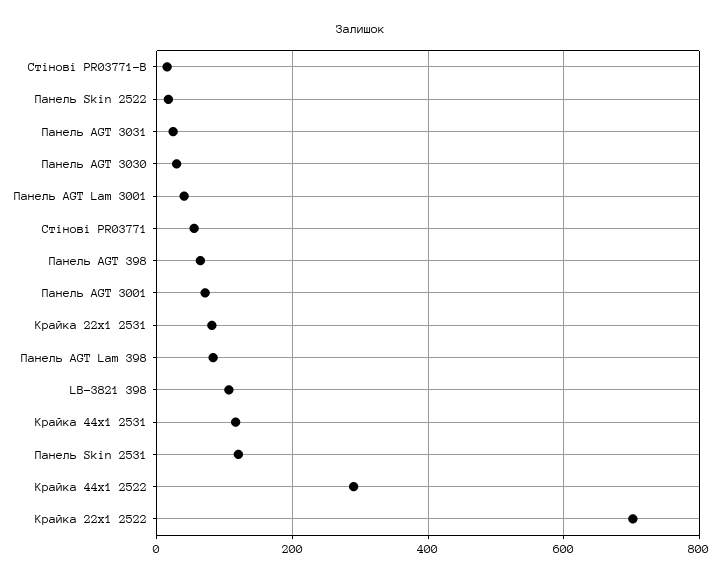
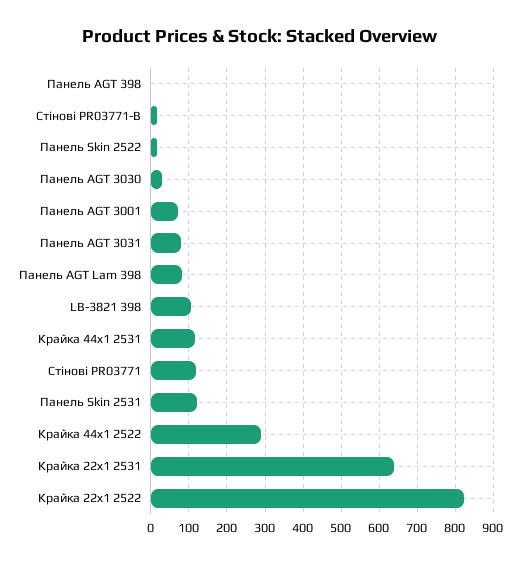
  {
    "Стінові PR03771-B": 20,
    "Панель Skin 2522": 20,
-   "Панель AGT 3031": 20,
+   "Панель AGT 3031": 80,
    "Панель AGT 3030": 20,
-   "Панель AGT Lam 3001": 40,
-   "Стінові PR03771": 60,
+   "Стінові PR03771": 120,
-   "Панель AGT 398": 60,
+   "Панель AGT 398": 0,
    "Панель AGT 3001": 80,
-   "Крайка 22x1 2531": 80,
+   "Крайка 22x1 2531": 640,
    "Панель AGT Lam 398": 80,
    "LB-3821 398": 100,
    "Крайка 44x1 2531": 120,
    "Панель Skin 2531": 120,
    "Крайка 44x1 2522": 300,
-   "Крайка 22x1 2522": 700
+   "Крайка 22x1 2522": 820
  }

